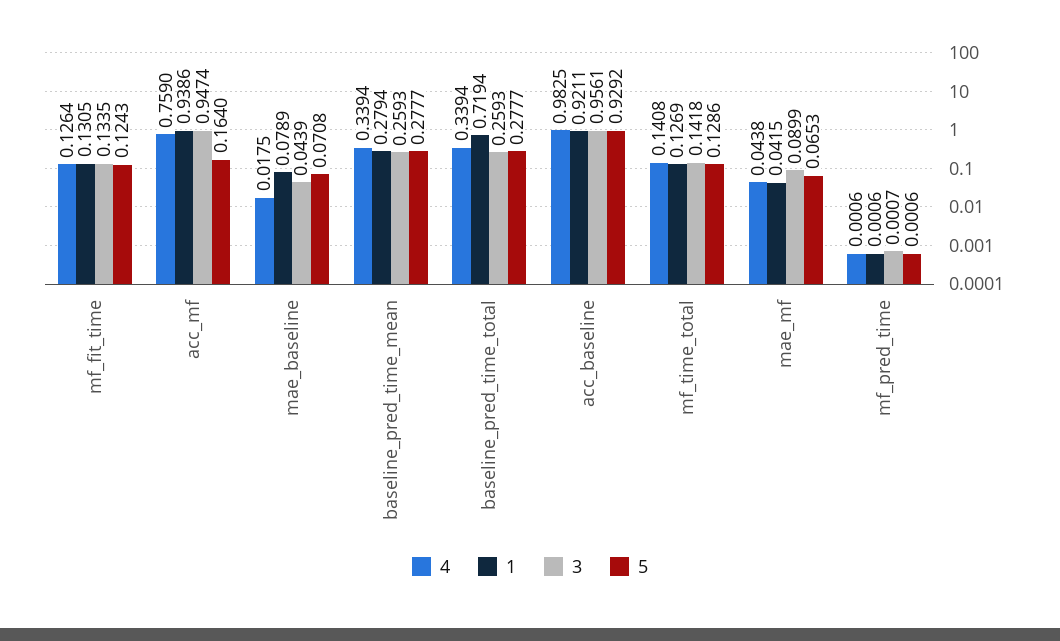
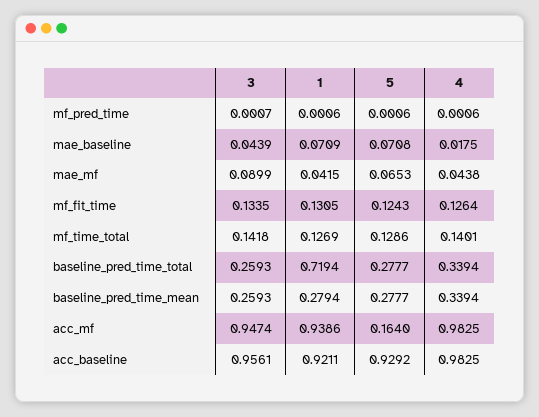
  {
    "4": {
      "mf_fit_time": 0.1264,
-     "acc_mf": 0.759,
+     "acc_mf": 0.9825,
      "mae_baseline": 0.0175,
      "baseline_pred_time_mean": 0.3394,
      "baseline_pred_time_total": 0.3394,
      "acc_baseline": 0.9825,
-     "mf_time_total": 0.1408,
+     "mf_time_total": 0.1401,
      "mae_mf": 0.0438,
      "mf_pred_time": 0.0006
    },
    "1": {
      "mf_fit_time": 0.1305,
      "acc_mf": 0.9386,
-     "mae_baseline": 0.0789,
+     "mae_baseline": 0.0709,
      "baseline_pred_time_mean": 0.2794,
      "baseline_pred_time_total": 0.7194,
      "acc_baseline": 0.9211,
      "mf_time_total": 0.1269,
      "mae_mf": 0.0415,
      "mf_pred_time": 0.0006
    },
    "3": {
      "mf_fit_time": 0.1335,
      "acc_mf": 0.9474,
      "mae_baseline": 0.0439,
      "baseline_pred_time_mean": 0.2593,
      "baseline_pred_time_total": 0.2593,
      "acc_baseline": 0.9561,
      "mf_time_total": 0.1418,
      "mae_mf": 0.0899,
      "mf_pred_time": 0.0007
    },
    "5": {
      "mf_fit_time": 0.1243,
      "acc_mf": 0.164,
      "mae_baseline": 0.0708,
      "baseline_pred_time_mean": 0.2777,
      "baseline_pred_time_total": 0.2777,
      "acc_baseline": 0.9292,
      "mf_time_total": 0.1286,
      "mae_mf": 0.0653,
      "mf_pred_time": 0.0006
    }
  }

